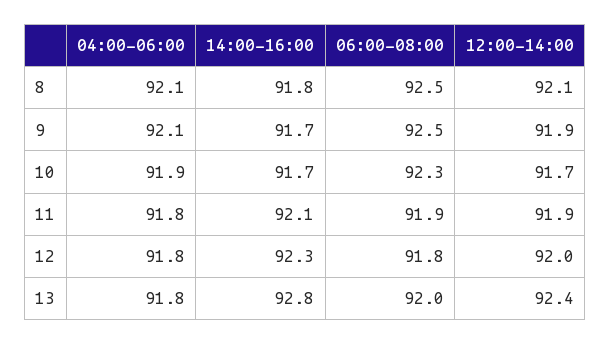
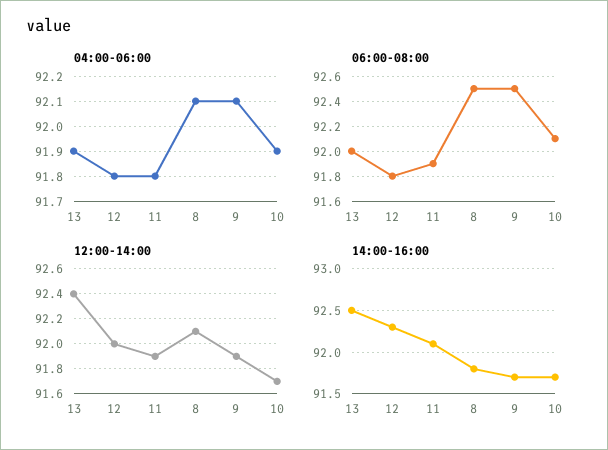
  {
    "04:00-06:00": {
      "8": 92.1,
      "9": 92.1,
      "10": 91.9,
      "11": 91.8,
      "12": 91.8,
-     "13": 91.8
+     "13": 91.9
    },
    "14:00-16:00": {
      "8": 91.8,
      "9": 91.7,
      "10": 91.7,
      "11": 92.1,
      "12": 92.3,
-     "13": 92.8
+     "13": 92.5
    },
    "06:00-08:00": {
      "8": 92.5,
      "9": 92.5,
-     "10": 92.3,
+     "10": 92.1,
      "11": 91.9,
      "12": 91.8,
      "13": 92
    },
    "12:00-14:00": {
      "8": 92.1,
      "9": 91.9,
      "10": 91.7,
      "11": 91.9,
      "12": 92,
      "13": 92.4
    }
  }

